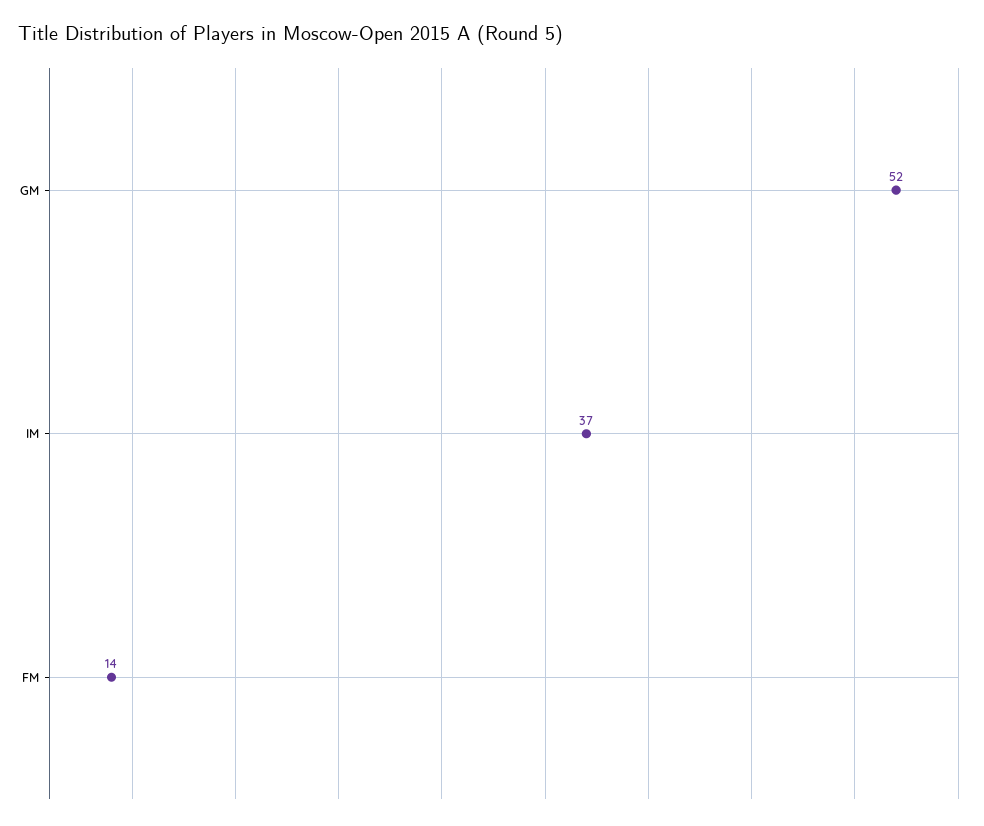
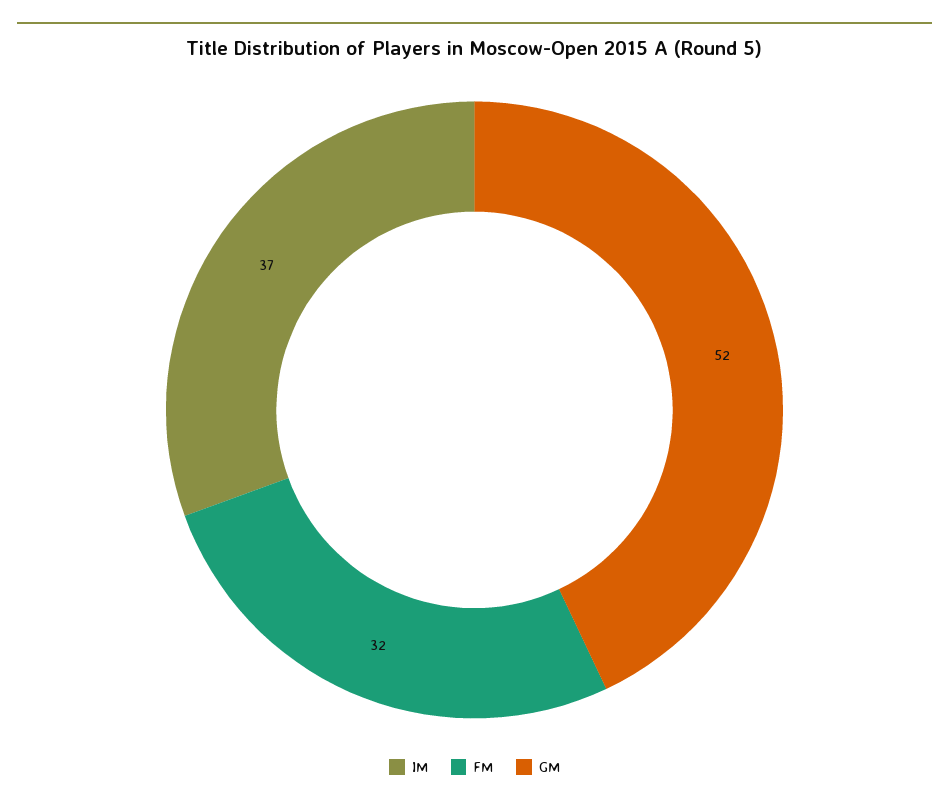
  {
    "GM": 52,
    "IM": 37,
-   "FM": 14
+   "FM": 32
  }

